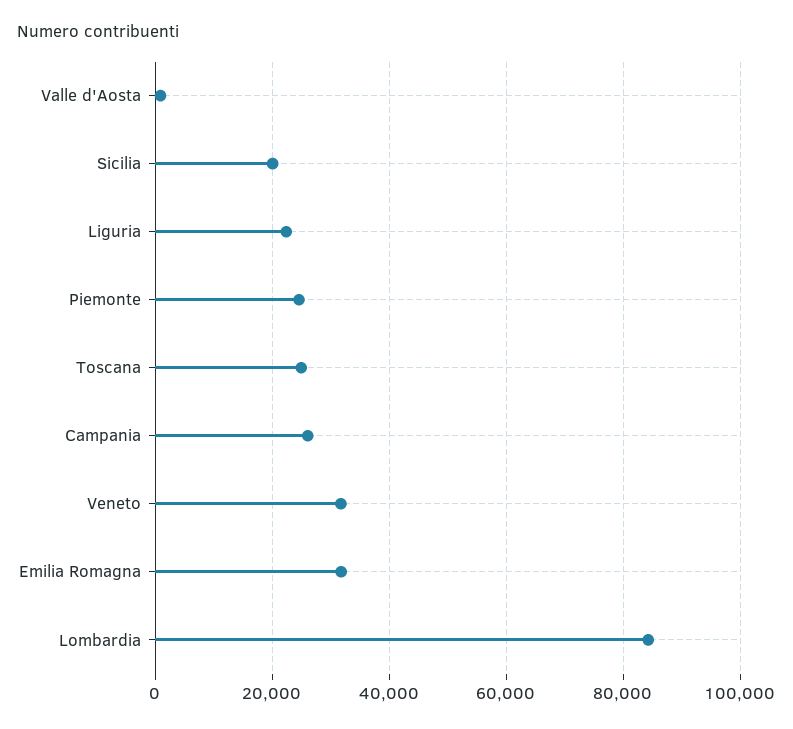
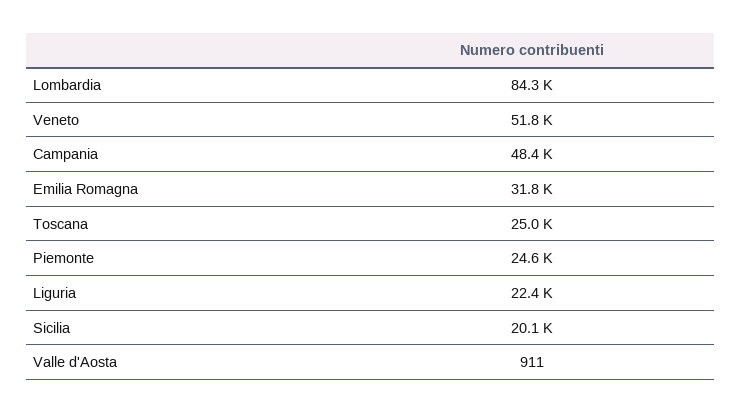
  {
    "Valle d'Aosta": 911,
    "Sicilia": 20100,
    "Liguria": 22400,
    "Piemonte": 24600,
    "Toscana": 25000,
-   "Campania": 26000,
+   "Campania": 48400,
-   "Veneto": 32000,
+   "Veneto": 51800,
    "Emilia Romagna": 31800,
    "Lombardia": 84300
  }

